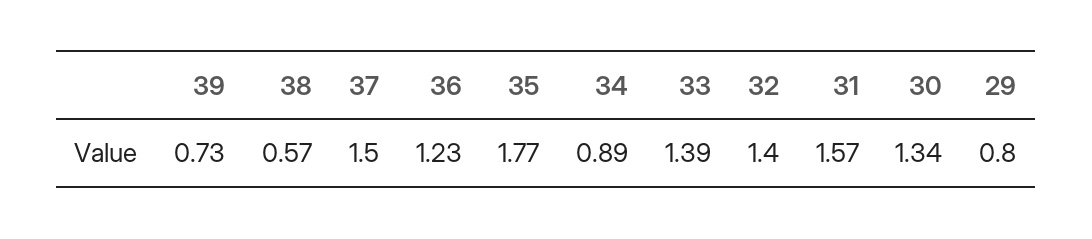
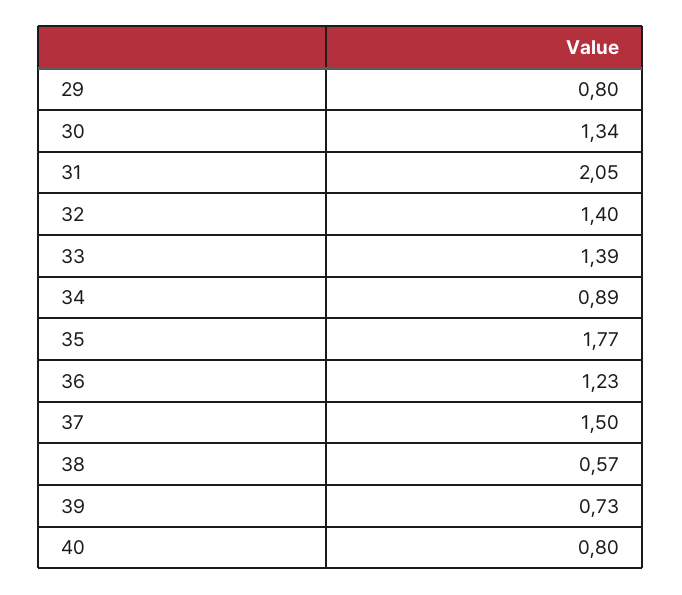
  {
    "39": 0.73,
    "38": 0.57,
    "37": 1.5,
    "36": 1.23,
    "35": 1.77,
    "34": 0.89,
    "33": 1.39,
    "32": 1.4,
-   "31": 1.57,
+   "31": 2.05,
    "30": 1.34,
-   "29": 0.8
+   "29": 0.8,
+   "40": 0.8
  }

